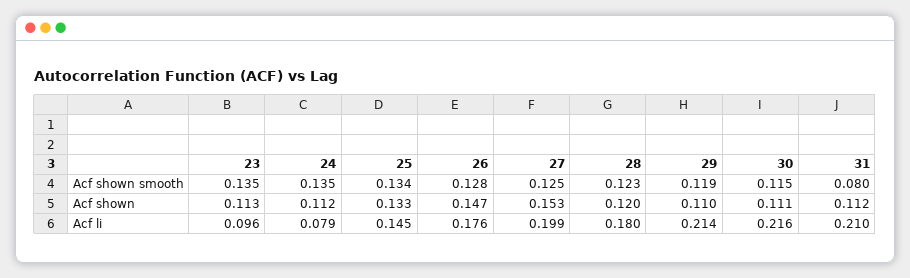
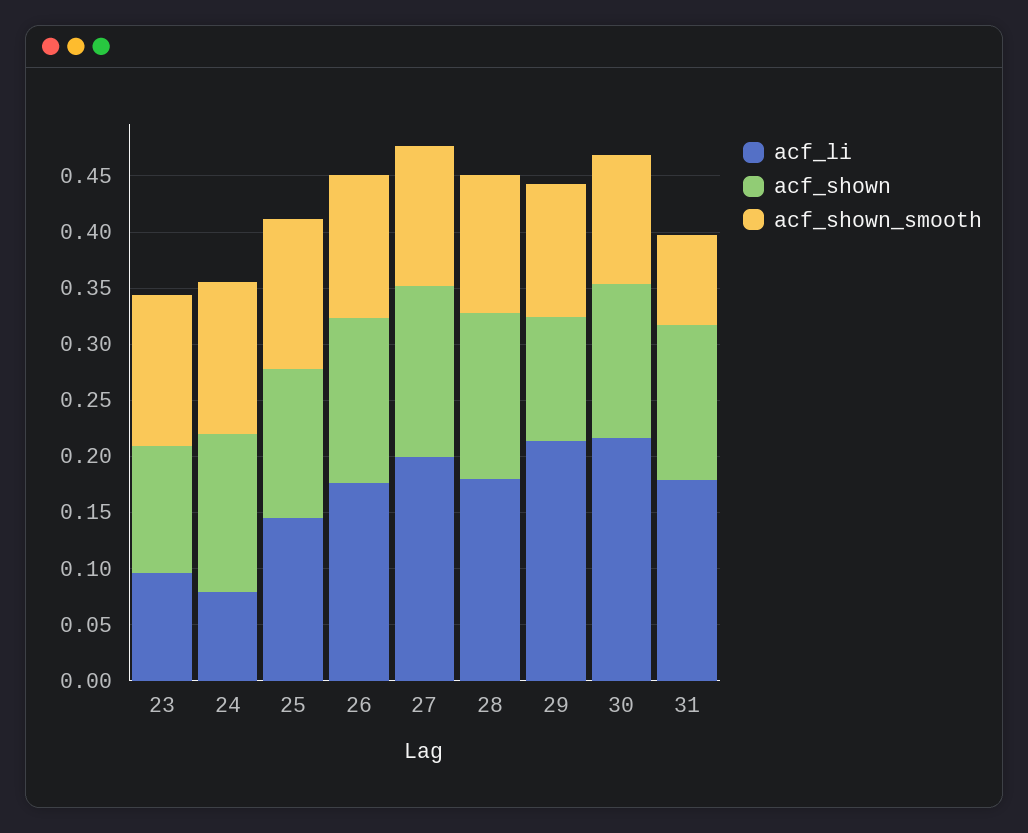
  {
    "Acf shown smooth": {
      "23": 0.135,
      "24": 0.135,
      "25": 0.134,
      "26": 0.128,
      "27": 0.125,
      "28": 0.123,
      "29": 0.119,
      "30": 0.115,
      "31": 0.08
    },
    "Acf shown": {
      "23": 0.113,
-     "24": 0.112,
+     "24": 0.14,
      "25": 0.133,
      "26": 0.147,
      "27": 0.153,
-     "28": 0.12,
+     "28": 0.15,
      "29": 0.11,
-     "30": 0.111,
+     "30": 0.14,
-     "31": 0.112
+     "31": 0.14
    },
    "Acf li": {
      "23": 0.096,
      "24": 0.079,
      "25": 0.145,
      "26": 0.176,
      "27": 0.199,
      "28": 0.18,
      "29": 0.214,
      "30": 0.216,
-     "31": 0.21
+     "31": 0.18
    }
  }

